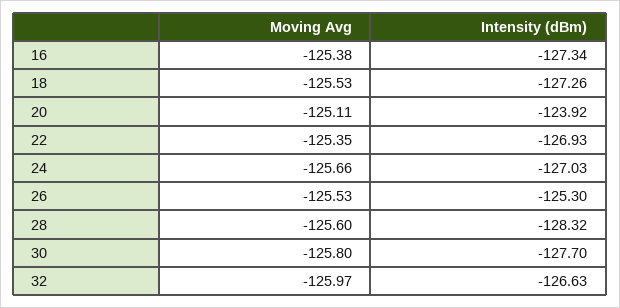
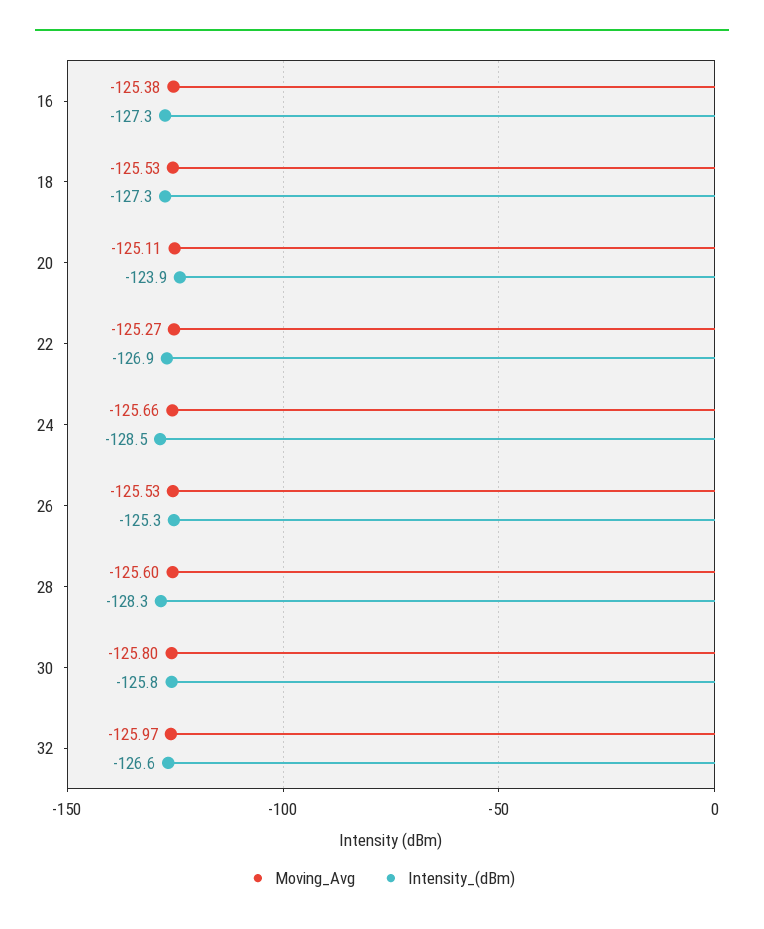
  {
    "Moving Avg": {
      "16": -125.38,
      "18": -125.53,
      "20": -125.11,
-     "22": -125.35,
+     "22": -125.27,
      "24": -125.66,
      "26": -125.53,
      "28": -125.6,
      "30": -125.8,
      "32": -125.97
    },
    "Intensity (dBm)": {
      "16": -127.34,
      "18": -127.26,
      "20": -123.92,
      "22": -126.93,
-     "24": -127.03,
+     "24": -128.5,
      "26": -125.3,
      "28": -128.32,
-     "30": -127.7,
+     "30": -125.8,
      "32": -126.63
    }
  }

